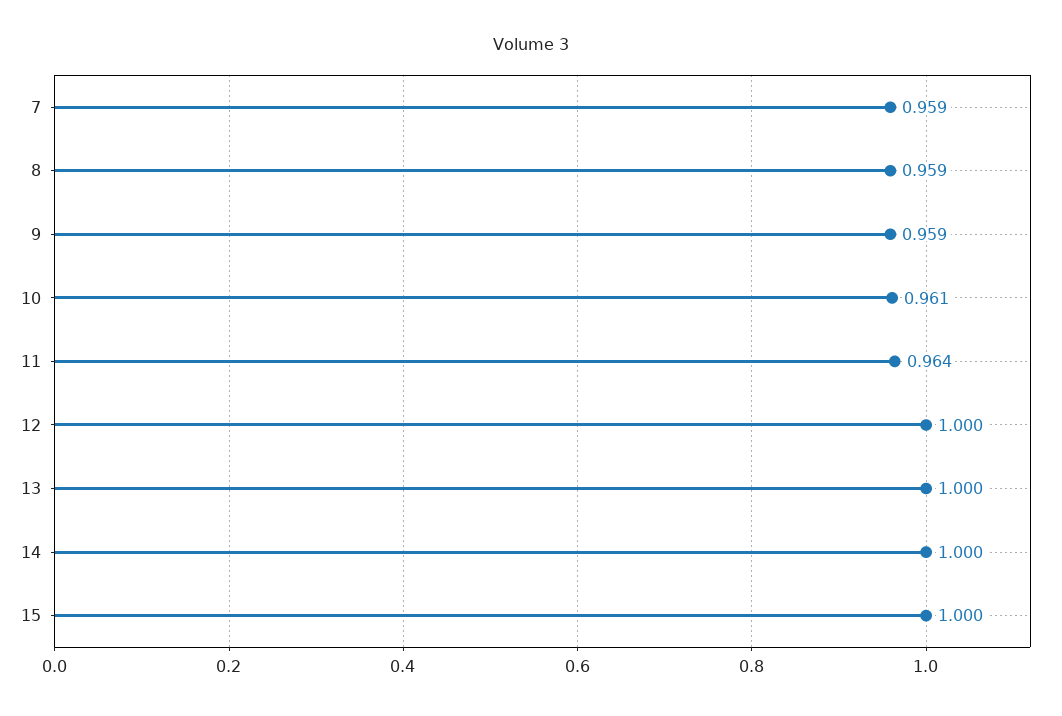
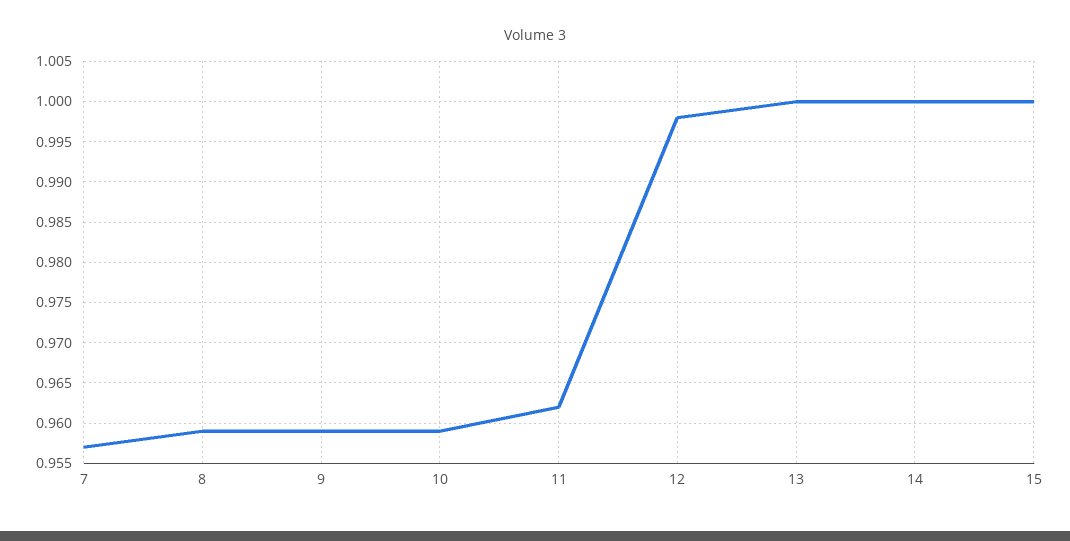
  {
-   "7": 0.959,
+   "7": 0.957,
    "8": 0.959,
    "9": 0.959,
-   "10": 0.961,
+   "10": 0.959,
-   "11": 0.964,
+   "11": 0.962,
-   "12": 1,
+   "12": 0.998,
    "13": 1,
    "14": 1,
    "15": 1
  }

